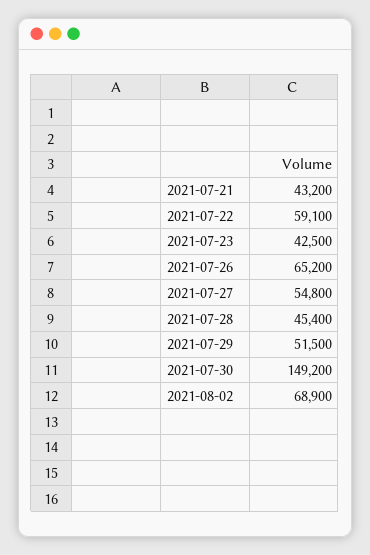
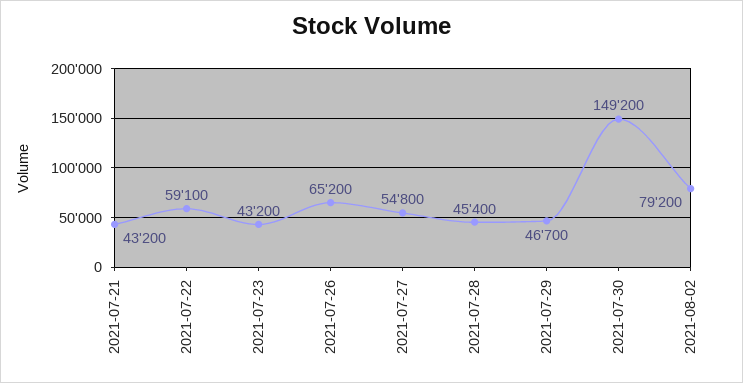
  {
    "2021-07-21": 43200,
    "2021-07-22": 59100,
-   "2021-07-23": 42500,
+   "2021-07-23": 43200,
    "2021-07-26": 65200,
    "2021-07-27": 54800,
    "2021-07-28": 45400,
-   "2021-07-29": 51500,
+   "2021-07-29": 46700,
    "2021-07-30": 149200,
-   "2021-08-02": 68900
+   "2021-08-02": 79200
  }

